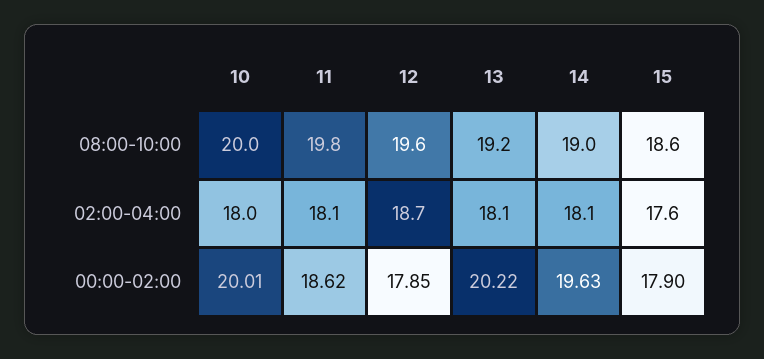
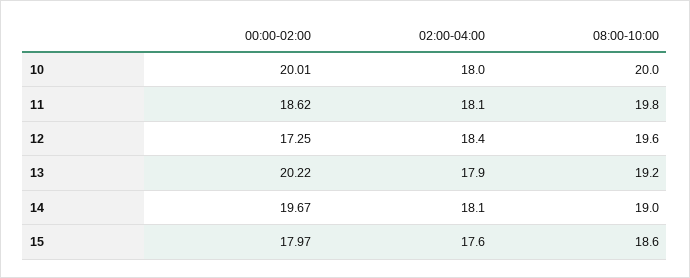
  {
    "10": {
      "08:00-10:00": 20,
      "02:00-04:00": 18,
      "00:00-02:00": 20.01
    },
    "11": {
      "08:00-10:00": 19.8,
      "02:00-04:00": 18.1,
      "00:00-02:00": 18.62
    },
    "12": {
      "08:00-10:00": 19.6,
-     "02:00-04:00": 18.7,
+     "02:00-04:00": 18.4,
-     "00:00-02:00": 17.85
+     "00:00-02:00": 17.25
    },
    "13": {
      "08:00-10:00": 19.2,
-     "02:00-04:00": 18.1,
+     "02:00-04:00": 17.9,
      "00:00-02:00": 20.22
    },
    "14": {
      "08:00-10:00": 19,
      "02:00-04:00": 18.1,
-     "00:00-02:00": 19.63
+     "00:00-02:00": 19.67
    },
    "15": {
      "08:00-10:00": 18.6,
      "02:00-04:00": 17.6,
-     "00:00-02:00": 17.9
+     "00:00-02:00": 17.97
    }
  }

